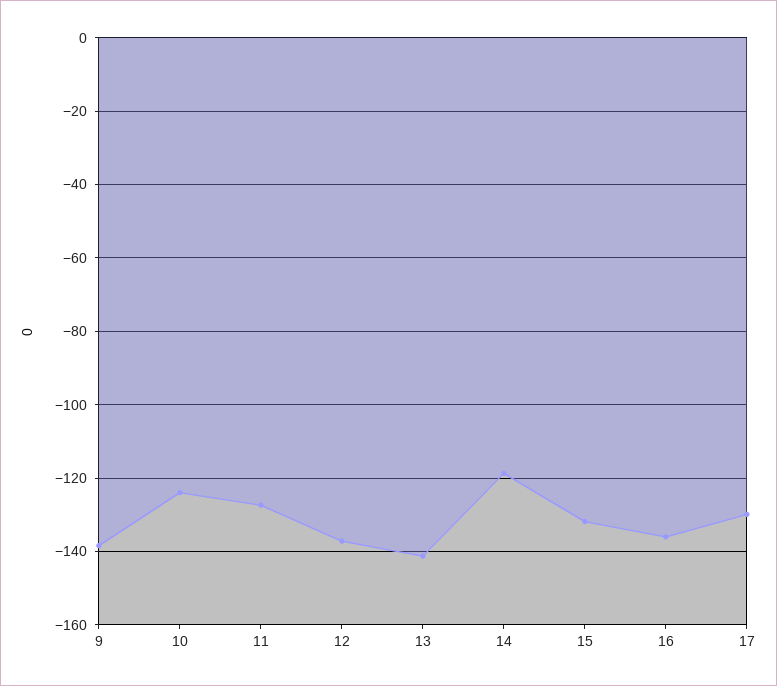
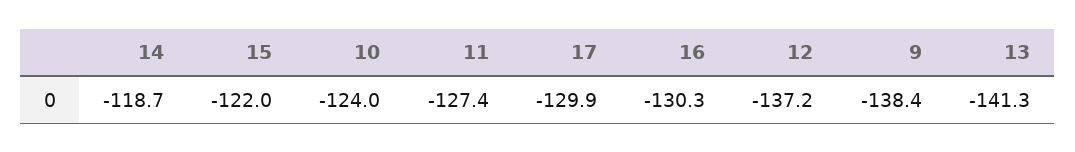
  {
    "9": -138.4,
    "10": -124,
    "11": -127.4,
    "12": -137.2,
    "13": -141.3,
    "14": -118.7,
-   "15": -132,
+   "15": -122,
-   "16": -136,
+   "16": -130.3,
    "17": -129.9
  }

